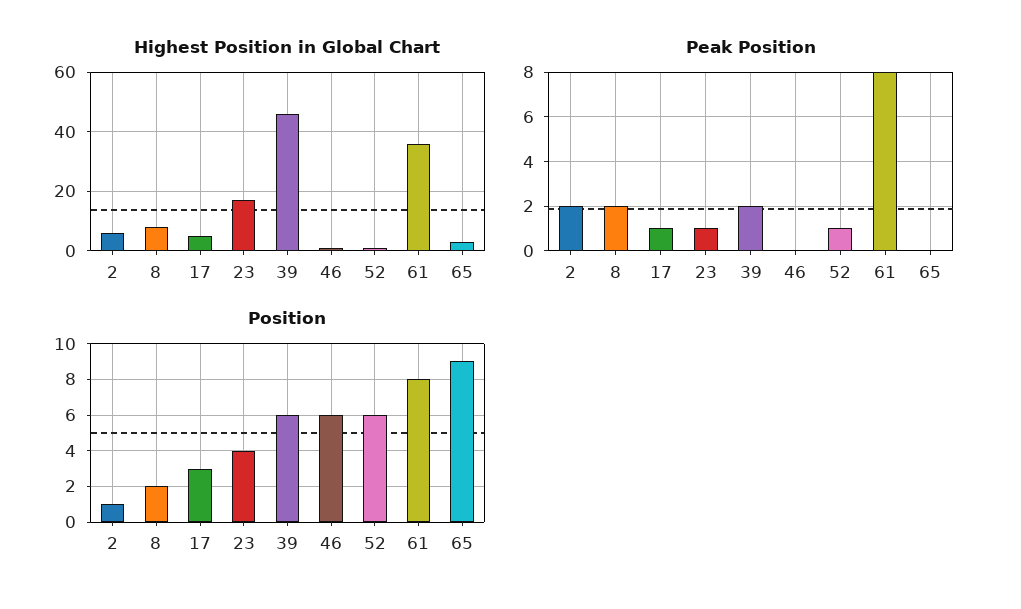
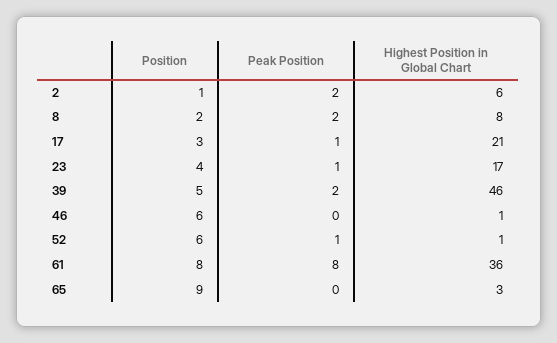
  {
    "Highest Position in Global Chart": {
      "2": 6,
      "8": 8,
-     "17": 5,
+     "17": 21,
      "23": 17,
      "39": 46,
      "46": 1,
      "52": 1,
      "61": 36,
      "65": 3
    },
    "Peak Position": {
      "2": 2,
      "8": 2,
      "17": 1,
      "23": 1,
      "39": 2,
      "46": 0,
      "52": 1,
      "61": 8,
      "65": 0
    },
    "Position": {
      "2": 1,
      "8": 2,
      "17": 3,
      "23": 4,
-     "39": 6,
+     "39": 5,
      "46": 6,
      "52": 6,
      "61": 8,
      "65": 9
    }
  }

